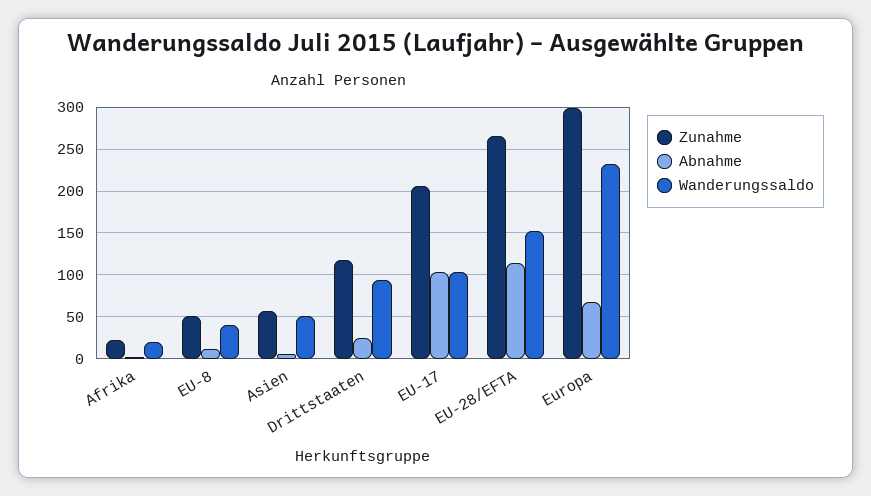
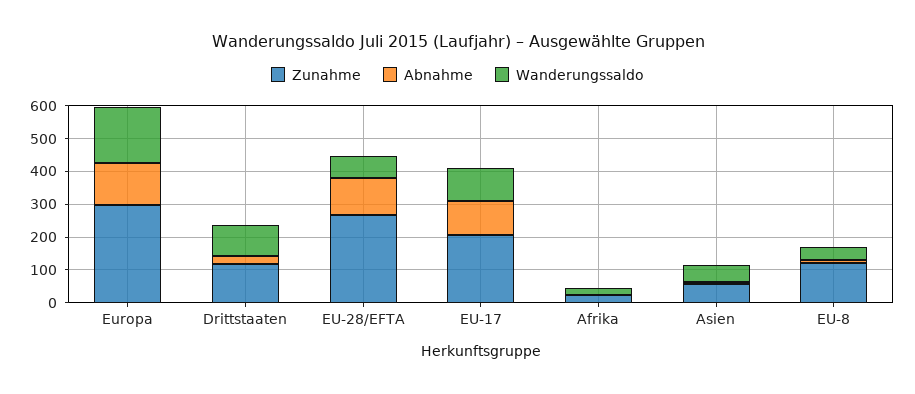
  {
    "Zunahme": {
      "Afrika": 20,
-     "EU-8": 50,
+     "EU-8": 125,
      "Asien": 60,
      "Drittstaaten": 120,
      "EU-17": 210,
      "EU-28/EFTA": 270,
      "Europa": 300
    },
    "Abnahme": {
      "Afrika": 0,
      "EU-8": 10,
      "Asien": 10,
      "Drittstaaten": 20,
      "EU-17": 100,
      "EU-28/EFTA": 110,
-     "Europa": 70
+     "Europa": 125
    },
    "Wanderungssaldo": {
      "Afrika": 20,
      "EU-8": 40,
      "Asien": 50,
      "Drittstaaten": 90,
      "EU-17": 100,
-     "EU-28/EFTA": 150,
+     "EU-28/EFTA": 75,
-     "Europa": 230
+     "Europa": 175
    }
  }

